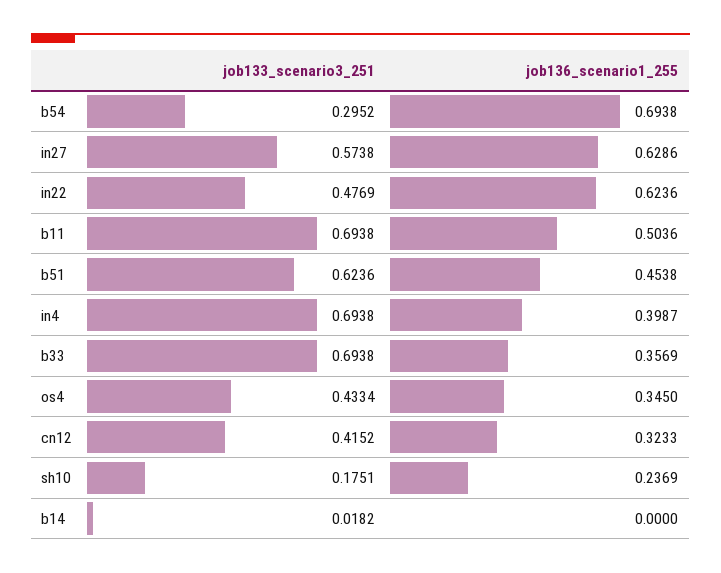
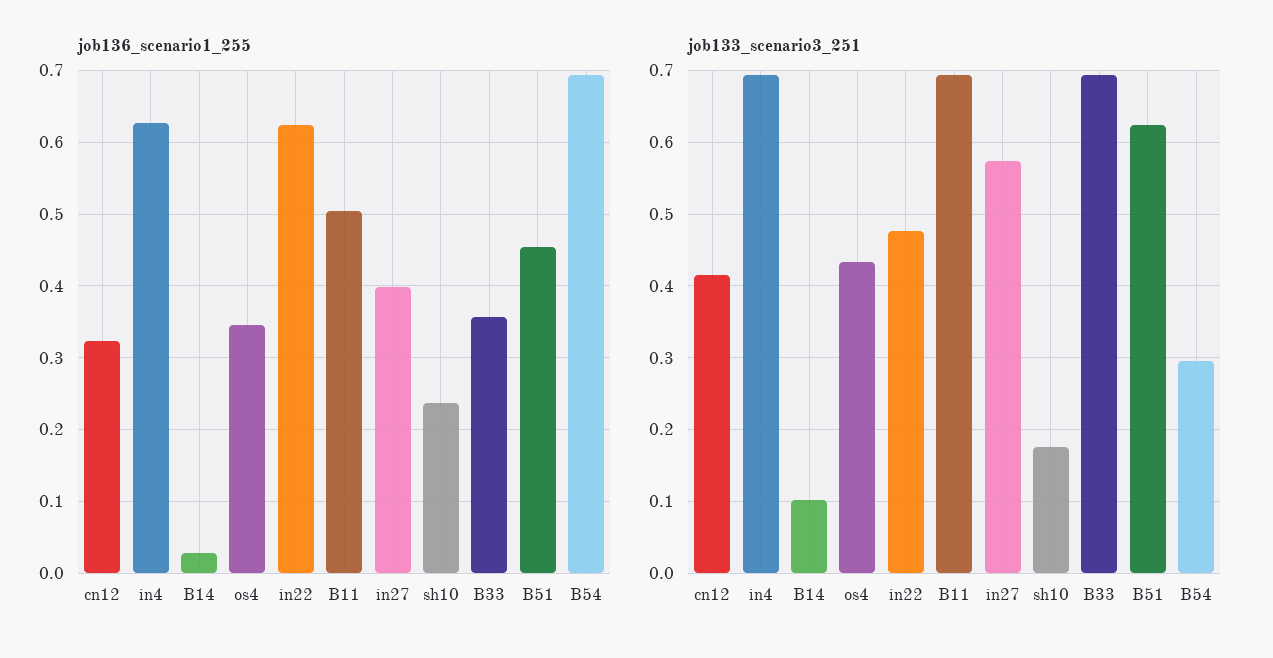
  {
    "job133_scenario3_251": {
      "b54": 0.2952,
      "in27": 0.5738,
      "in22": 0.4769,
      "b11": 0.6938,
      "b51": 0.6236,
      "in4": 0.6938,
      "b33": 0.6938,
      "os4": 0.4334,
      "cn12": 0.4152,
      "sh10": 0.1751,
-     "b14": 0.0182
+     "b14": 0.1
    },
    "job136_scenario1_255": {
      "b54": 0.6938,
-     "in27": 0.6286,
+     "in27": 0.4,
      "in22": 0.6236,
      "b11": 0.5036,
      "b51": 0.4538,
-     "in4": 0.3987,
+     "in4": 0.63,
      "b33": 0.3569,
      "os4": 0.345,
      "cn12": 0.3233,
      "sh10": 0.2369,
-     "b14": 0
+     "b14": 0.03
    }
  }

